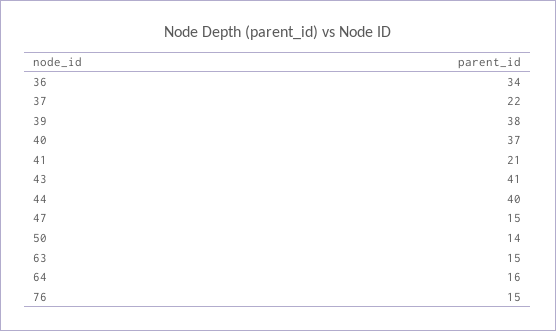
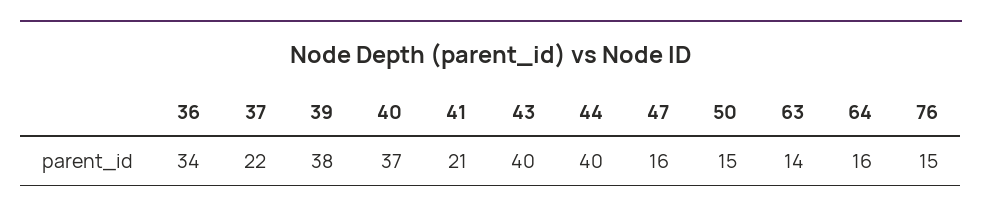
  {
    "36": 34,
    "37": 22,
    "39": 38,
    "40": 37,
    "41": 21,
-   "43": 41,
+   "43": 40,
    "44": 40,
-   "47": 15,
+   "47": 16,
-   "50": 14,
+   "50": 15,
-   "63": 15,
+   "63": 14,
    "64": 16,
    "76": 15
  }

